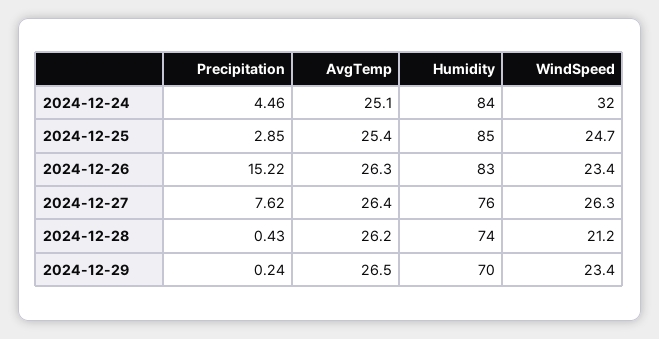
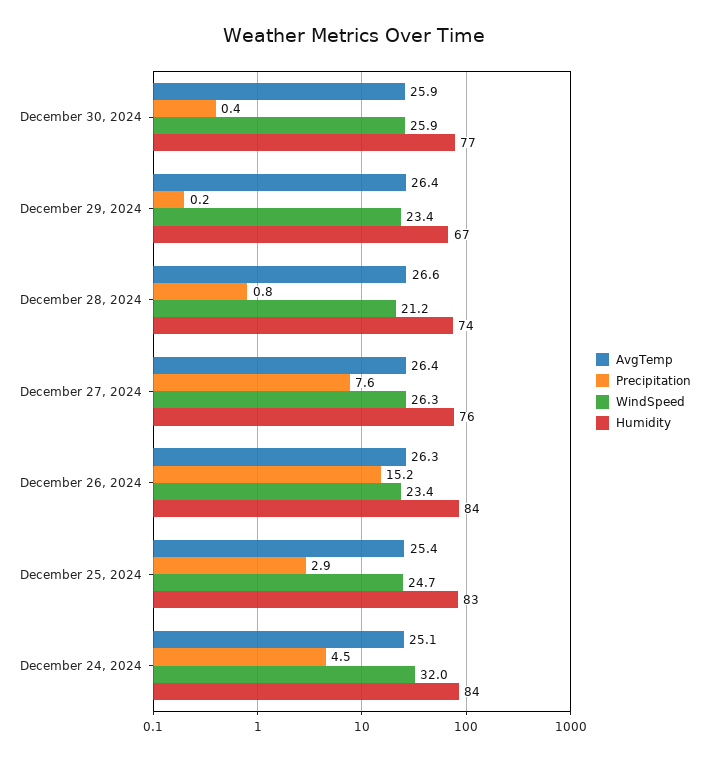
  {
    "Precipitation": {
      "2024-12-24": 4.46,
      "2024-12-25": 2.85,
      "2024-12-26": 15.22,
      "2024-12-27": 7.62,
-     "2024-12-28": 0.43,
+     "2024-12-28": 0.8,
-     "2024-12-29": 0.24
+     "2024-12-29": 0.24,
+     "December 30, 2024": 0.4
    },
    "AvgTemp": {
      "2024-12-24": 25.1,
      "2024-12-25": 25.4,
      "2024-12-26": 26.3,
      "2024-12-27": 26.4,
-     "2024-12-28": 26.2,
+     "2024-12-28": 26.6,
-     "2024-12-29": 26.5
+     "2024-12-29": 26.4,
+     "December 30, 2024": 25.9
    },
    "Humidity": {
      "2024-12-24": 84,
-     "2024-12-25": 85,
+     "2024-12-25": 83,
-     "2024-12-26": 83,
+     "2024-12-26": 84,
      "2024-12-27": 76,
      "2024-12-28": 74,
-     "2024-12-29": 70
+     "2024-12-29": 67,
+     "December 30, 2024": 77
    },
    "WindSpeed": {
      "2024-12-24": 32,
      "2024-12-25": 24.7,
      "2024-12-26": 23.4,
      "2024-12-27": 26.3,
      "2024-12-28": 21.2,
-     "2024-12-29": 23.4
+     "2024-12-29": 23.4,
+     "December 30, 2024": 25.9
    }
  }

